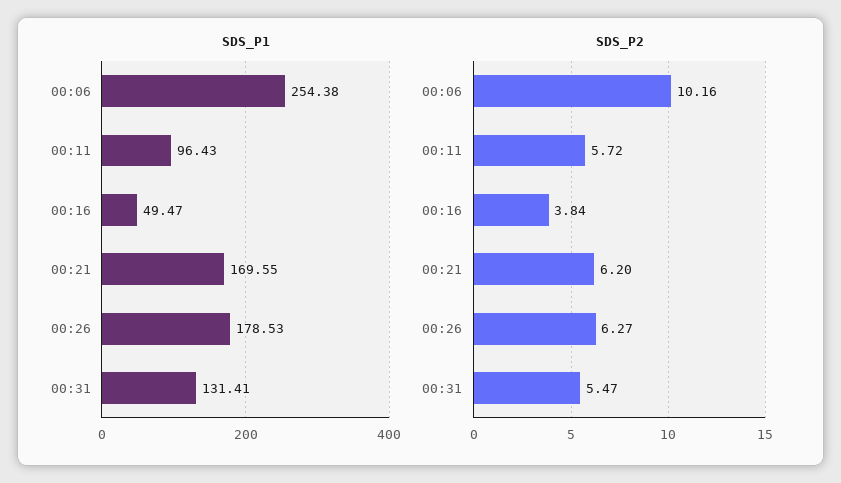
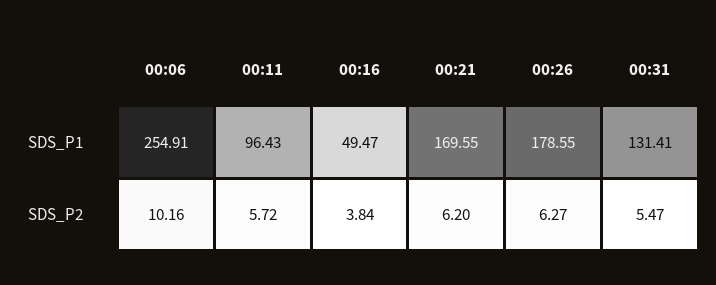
  {
    "SDS_P1": {
-     "00:06": 254.38,
+     "00:06": 254.91,
      "00:11": 96.43,
      "00:16": 49.47,
      "00:21": 169.55,
-     "00:26": 178.53,
+     "00:26": 178.55,
      "00:31": 131.41
    },
    "SDS_P2": {
      "00:06": 10.16,
      "00:11": 5.72,
      "00:16": 3.84,
      "00:21": 6.2,
      "00:26": 6.27,
      "00:31": 5.47
    }
  }

